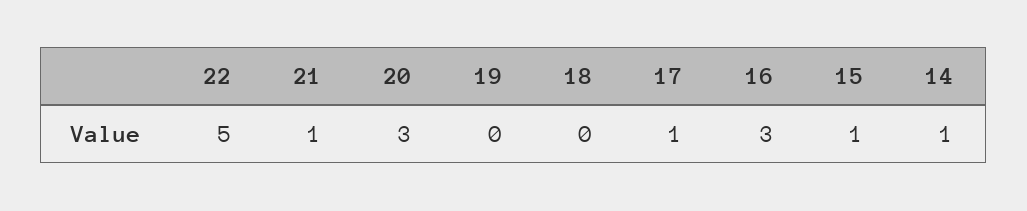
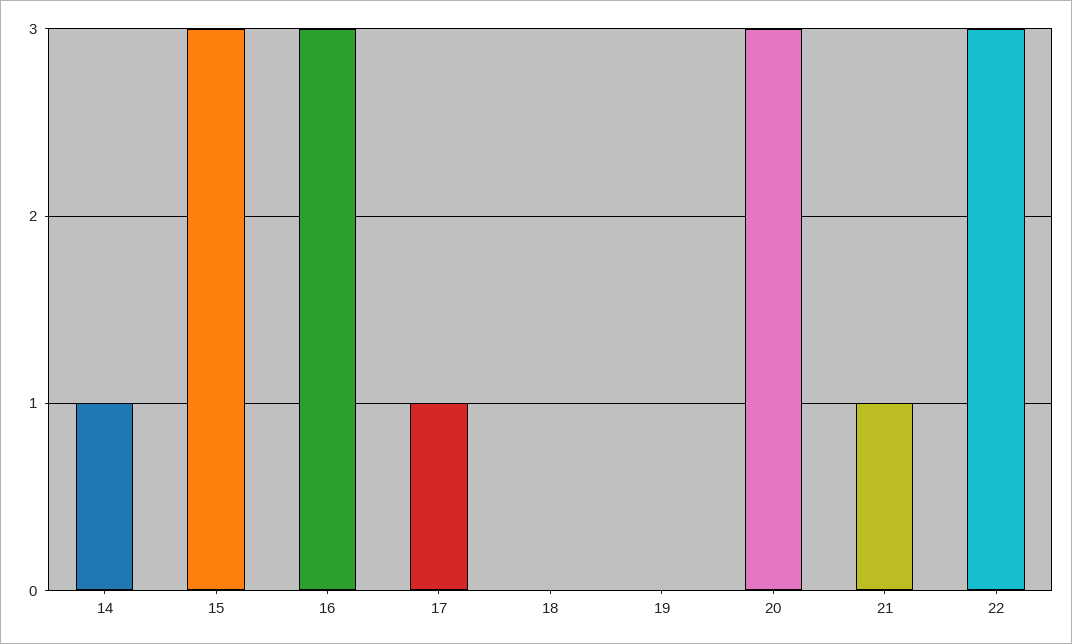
  {
-   "22": 5,
+   "22": 3,
    "21": 1,
    "20": 3,
    "19": 0,
    "18": 0,
    "17": 1,
    "16": 3,
-   "15": 1,
+   "15": 3,
    "14": 1
  }

